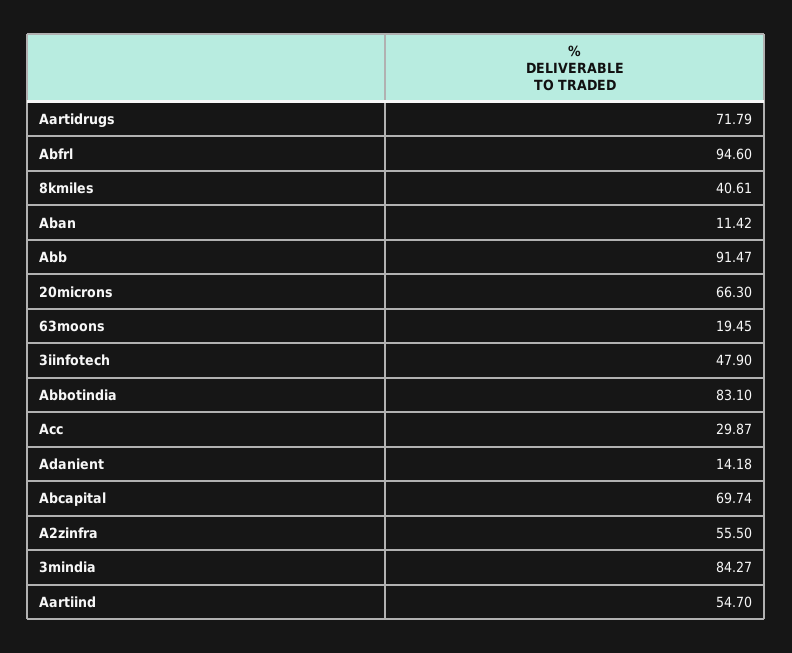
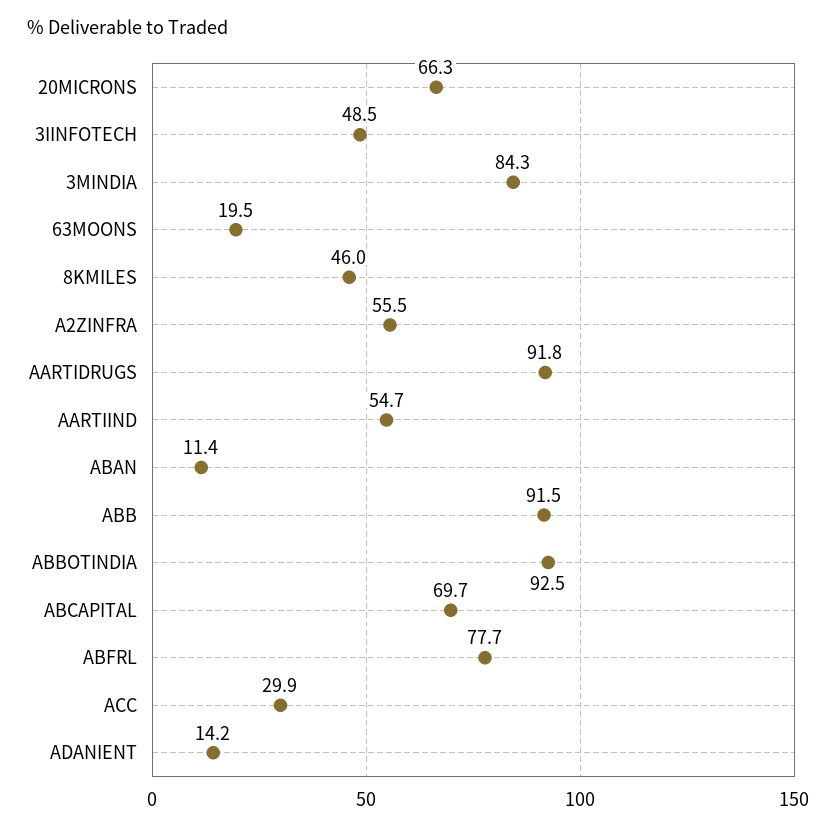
  {
-   "Aartidrugs": 71.79,
+   "Aartidrugs": 91.8,
-   "Abfrl": 94.6,
+   "Abfrl": 77.7,
-   "8kmiles": 40.61,
+   "8kmiles": 46,
    "Aban": 11.42,
    "Abb": 91.47,
    "20microns": 66.3,
    "63moons": 19.45,
-   "3iinfotech": 47.9,
+   "3iinfotech": 48.5,
-   "Abbotindia": 83.1,
+   "Abbotindia": 92.5,
    "Acc": 29.87,
    "Adanient": 14.18,
    "Abcapital": 69.74,
    "A2zinfra": 55.5,
    "3mindia": 84.27,
    "Aartiind": 54.7
  }

